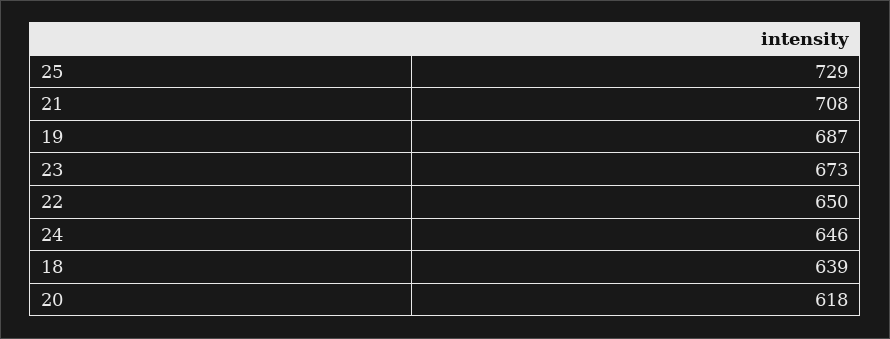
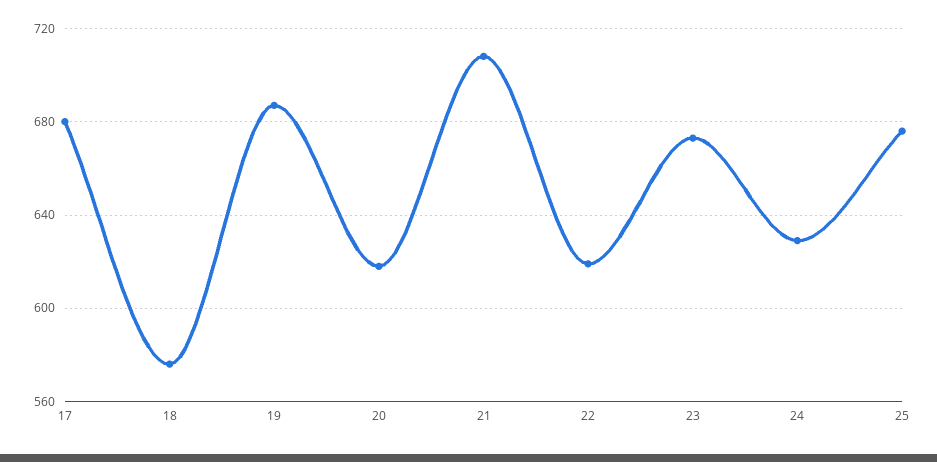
  {
-   "25": 729,
+   "25": 675,
    "21": 708,
    "19": 687,
    "23": 673,
-   "22": 650,
+   "22": 620,
-   "24": 646,
+   "24": 630,
-   "18": 639,
+   "18": 575,
-   "20": 618
+   "20": 618,
+   "17": 680
  }

